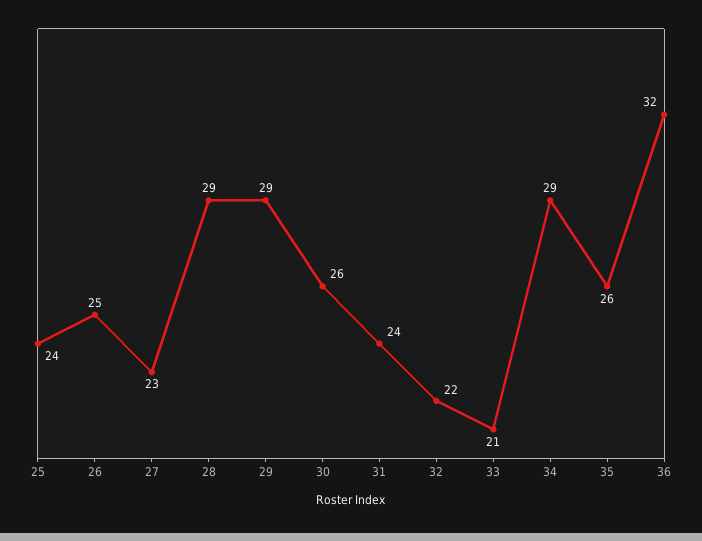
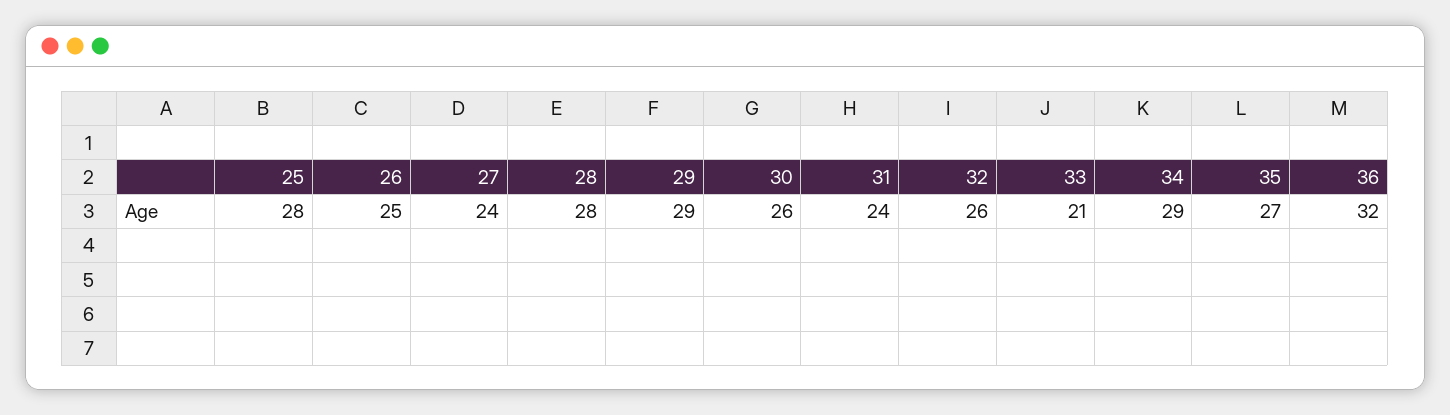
  {
-   "25": 24,
+   "25": 28,
    "26": 25,
-   "27": 23,
+   "27": 24,
-   "28": 29,
+   "28": 28,
    "29": 29,
    "30": 26,
    "31": 24,
-   "32": 22,
+   "32": 26,
    "33": 21,
    "34": 29,
-   "35": 26,
+   "35": 27,
    "36": 32
  }

